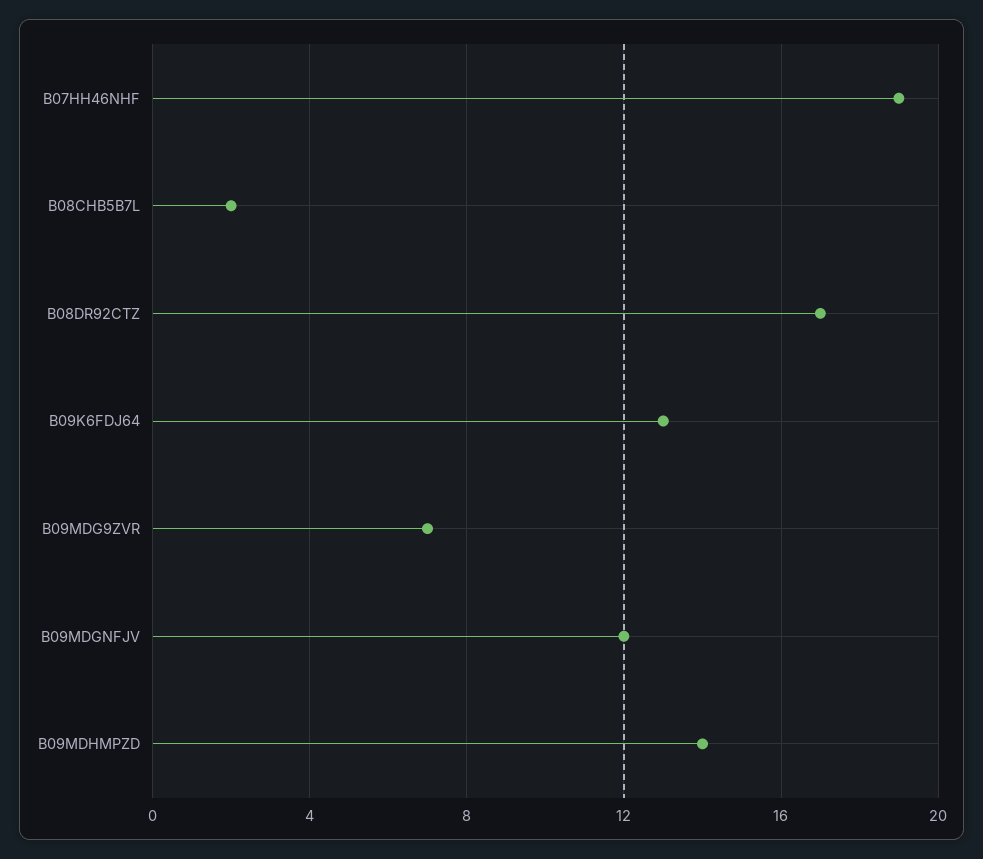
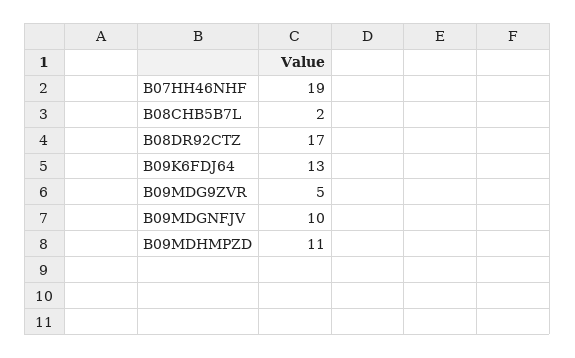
  {
    "B07HH46NHF": 19,
    "B08CHB5B7L": 2,
    "B08DR92CTZ": 17,
    "B09K6FDJ64": 13,
-   "B09MDG9ZVR": 7,
+   "B09MDG9ZVR": 5,
-   "B09MDGNFJV": 12,
+   "B09MDGNFJV": 10,
-   "B09MDHMPZD": 14
+   "B09MDHMPZD": 11
  }

